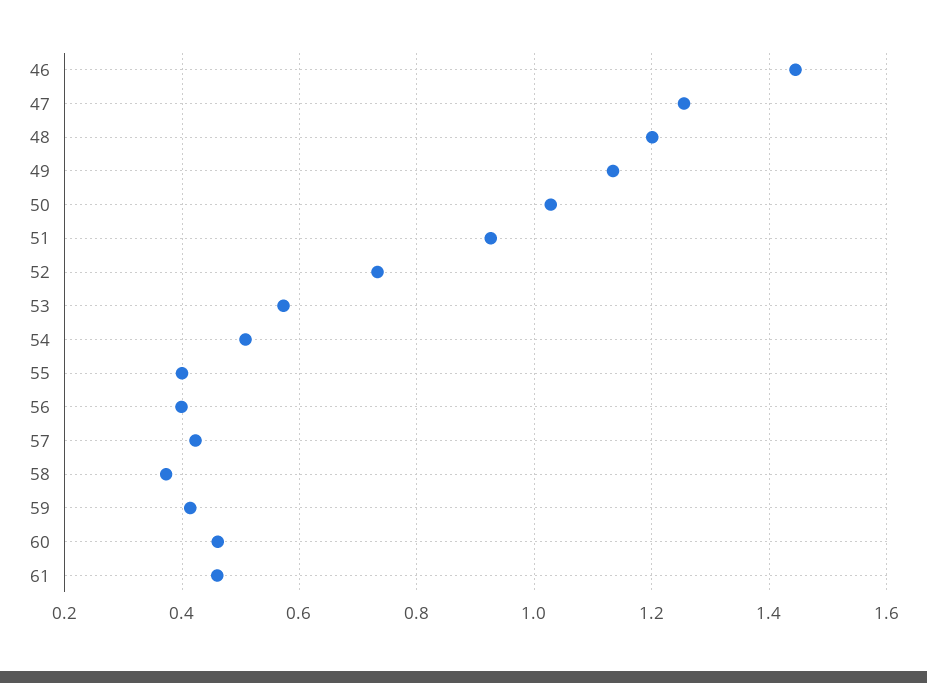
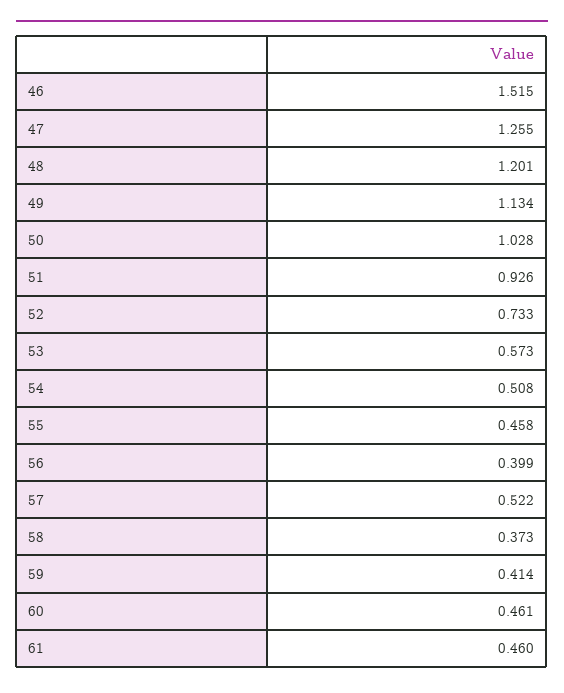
  {
-   "46": 1.44,
+   "46": 1.515,
    "47": 1.255,
    "48": 1.201,
    "49": 1.134,
    "50": 1.028,
    "51": 0.926,
    "52": 0.733,
    "53": 0.573,
    "54": 0.508,
-   "55": 0.4,
+   "55": 0.458,
    "56": 0.399,
-   "57": 0.42,
+   "57": 0.522,
    "58": 0.373,
    "59": 0.414,
    "60": 0.461,
    "61": 0.46
  }

